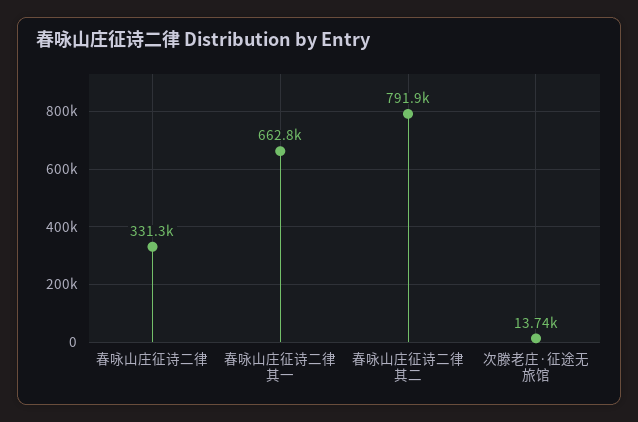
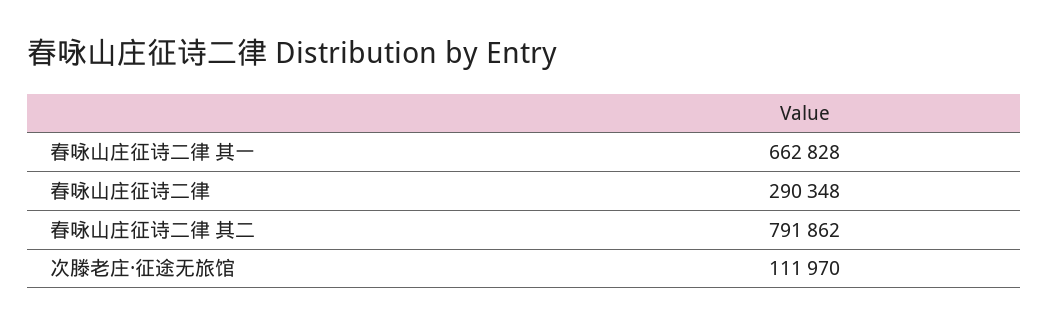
  {
-   "春咏山庄征诗二律": 331300,
+   "春咏山庄征诗二律": 290348,
    "春咏山庄征诗二律 其一": 662828,
    "春咏山庄征诗二律 其二": 791862,
-   "次滕老庄·征途无旅馆": 13740
+   "次滕老庄·征途无旅馆": 111970
  }

